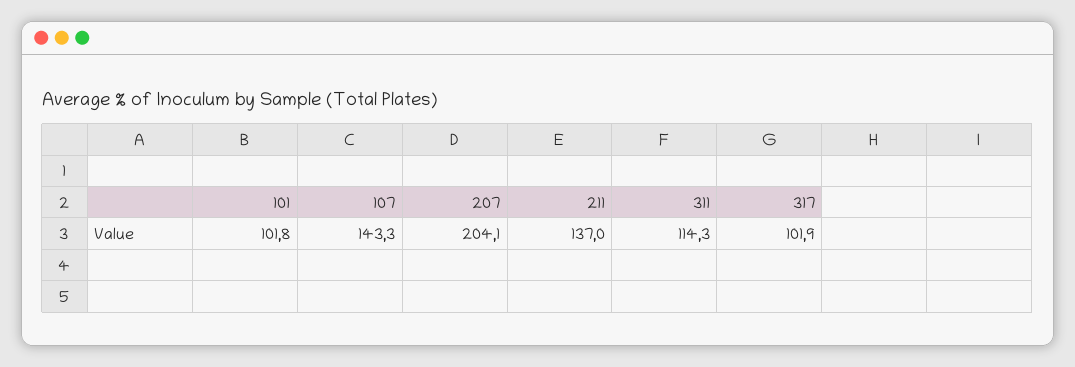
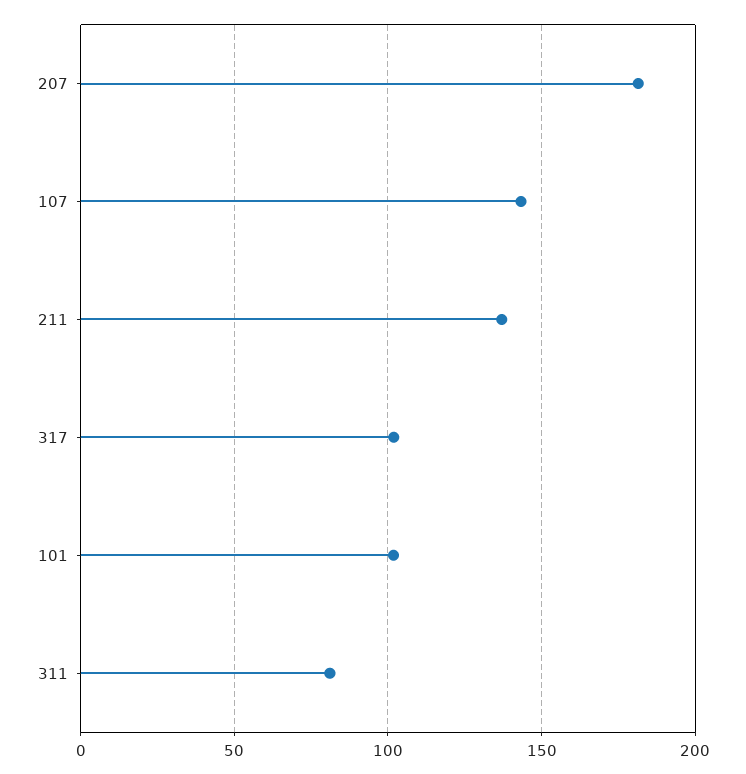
  {
    "101": 101.8,
    "107": 143.3,
-   "207": 204.1,
+   "207": 180,
    "211": 137,
-   "311": 114.3,
+   "311": 80,
    "317": 101.9
  }

